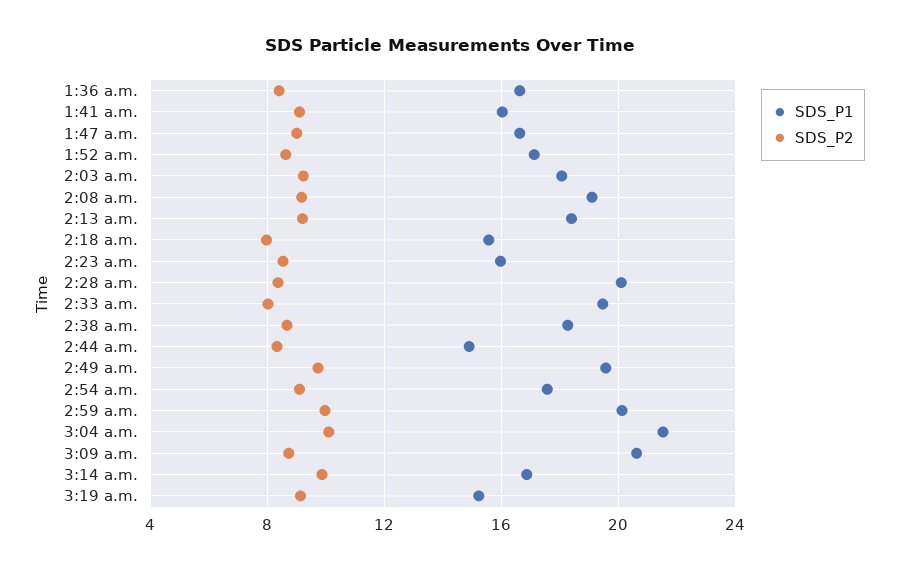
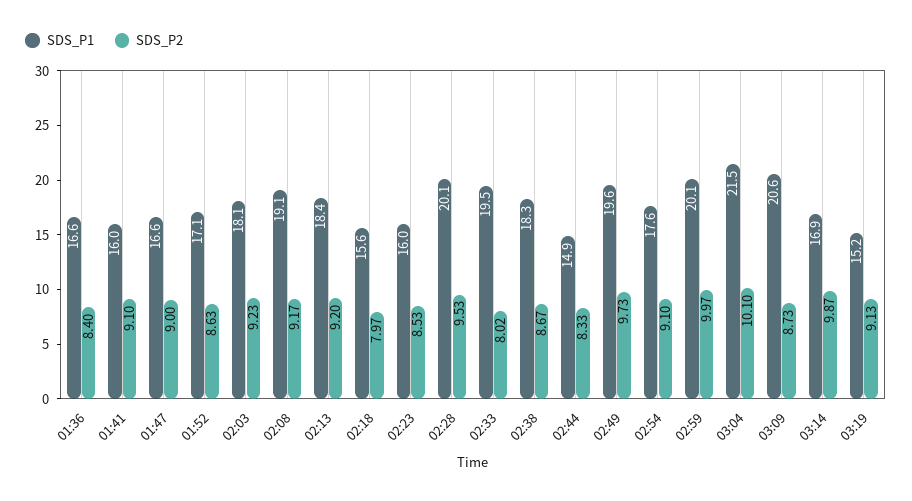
  {
    "SDS_P1": {
      "1:36 a.m.": 16.6,
      "1:41 a.m.": 16,
      "1:47 a.m.": 16.6,
      "1:52 a.m.": 17.1,
      "2:03 a.m.": 18.1,
      "2:08 a.m.": 19.1,
      "2:13 a.m.": 18.4,
      "2:18 a.m.": 15.6,
      "2:23 a.m.": 16,
      "2:28 a.m.": 20.1,
      "2:33 a.m.": 19.5,
      "2:38 a.m.": 18.3,
      "2:44 a.m.": 14.9,
      "2:49 a.m.": 19.6,
      "2:54 a.m.": 17.6,
      "2:59 a.m.": 20.1,
      "3:04 a.m.": 21.5,
      "3:09 a.m.": 20.6,
      "3:14 a.m.": 16.9,
      "3:19 a.m.": 15.2
    },
    "SDS_P2": {
      "1:36 a.m.": 8.4,
      "1:41 a.m.": 9.1,
      "1:47 a.m.": 9,
      "1:52 a.m.": 8.63,
      "2:03 a.m.": 9.23,
      "2:08 a.m.": 9.17,
      "2:13 a.m.": 9.2,
      "2:18 a.m.": 7.97,
      "2:23 a.m.": 8.53,
-     "2:28 a.m.": 8.5,
+     "2:28 a.m.": 9.53,
      "2:33 a.m.": 8.02,
      "2:38 a.m.": 8.67,
      "2:44 a.m.": 8.33,
      "2:49 a.m.": 9.73,
      "2:54 a.m.": 9.1,
      "2:59 a.m.": 9.97,
      "3:04 a.m.": 10.1,
      "3:09 a.m.": 8.73,
      "3:14 a.m.": 9.87,
      "3:19 a.m.": 9.13
    }
  }

